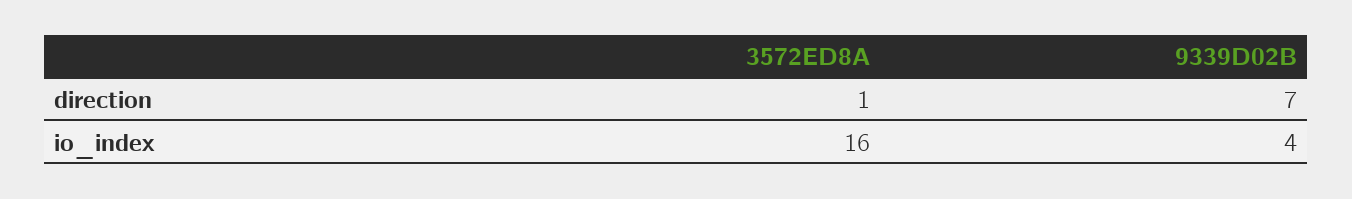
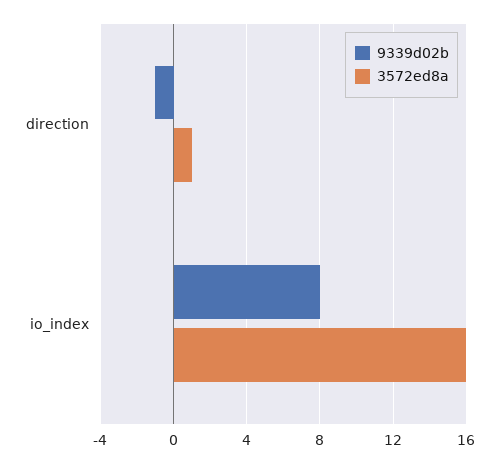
  {
    "3572ED8A": {
      "direction": 1,
      "io_index": 16
    },
    "9339D02B": {
-     "direction": 7,
+     "direction": -1,
-     "io_index": 4
+     "io_index": 8
    }
  }

